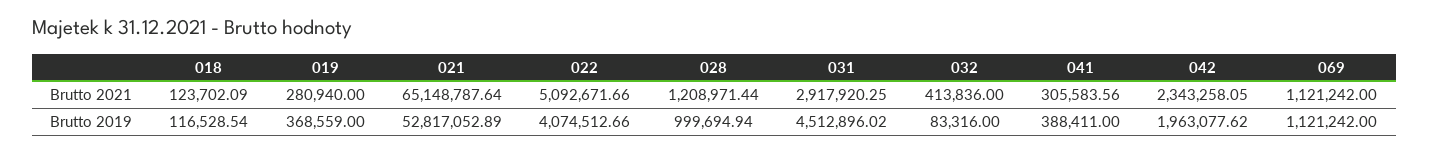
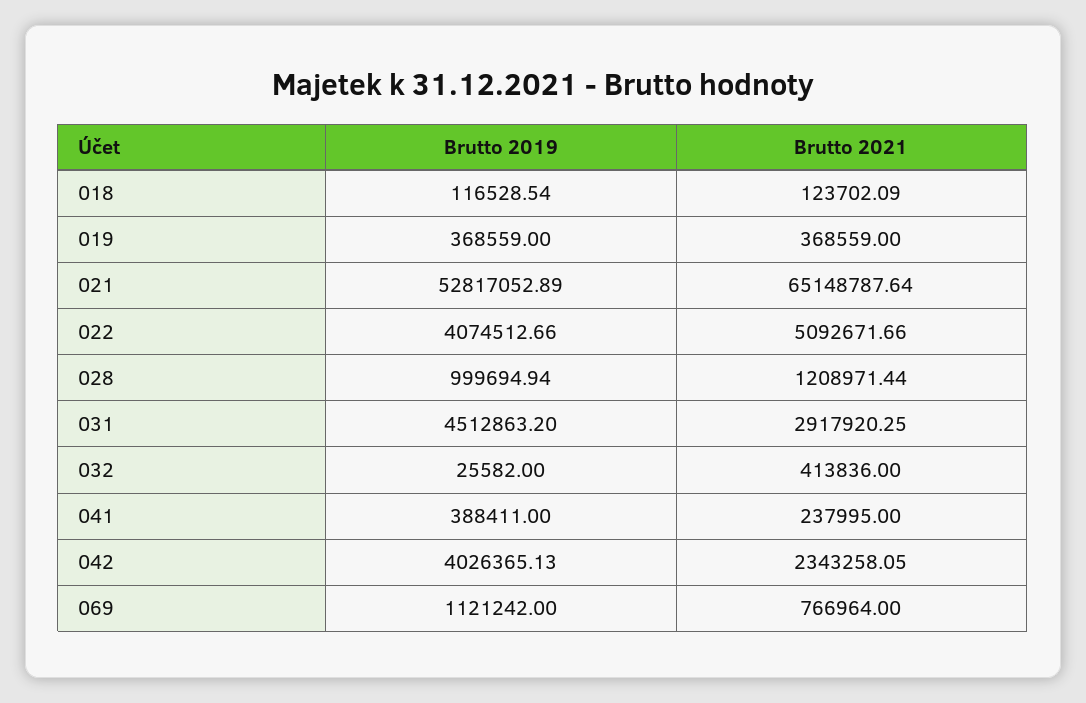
  {
    "018": {
      "Brutto 2021": 123702.09,
      "Brutto 2019": 116528.54
    },
    "019": {
-     "Brutto 2021": 280940,
+     "Brutto 2021": 368559,
      "Brutto 2019": 368559
    },
    "021": {
      "Brutto 2021": 65148787.64,
      "Brutto 2019": 52817052.89
    },
    "022": {
      "Brutto 2021": 5092671.66,
      "Brutto 2019": 4074512.66
    },
    "028": {
      "Brutto 2021": 1208971.44,
      "Brutto 2019": 999694.94
    },
    "031": {
      "Brutto 2021": 2917920.25,
-     "Brutto 2019": 4512896.02
+     "Brutto 2019": 4512863.2
    },
    "032": {
      "Brutto 2021": 413836,
-     "Brutto 2019": 83316
+     "Brutto 2019": 25582
    },
    "041": {
-     "Brutto 2021": 305583.56,
+     "Brutto 2021": 237995,
      "Brutto 2019": 388411
    },
    "042": {
      "Brutto 2021": 2343258.05,
-     "Brutto 2019": 1963077.62
+     "Brutto 2019": 4026365.13
    },
    "069": {
-     "Brutto 2021": 1121242,
+     "Brutto 2021": 766964,
      "Brutto 2019": 1121242
    }
  }

